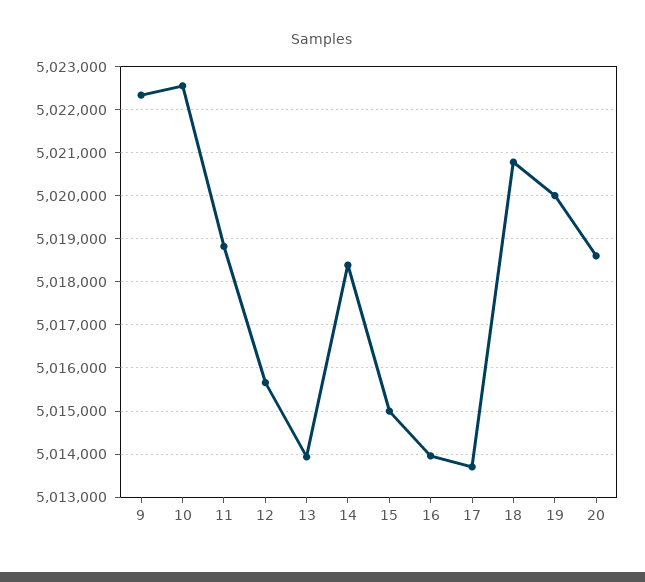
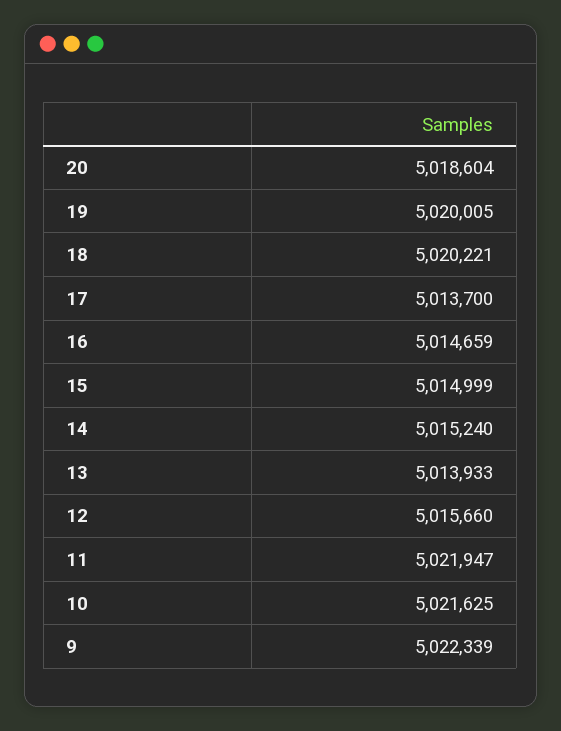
  {
    "9": 5022339,
-   "10": 5022600,
+   "10": 5021625,
-   "11": 5018800,
+   "11": 5021947,
    "12": 5015660,
    "13": 5013933,
-   "14": 5018400,
+   "14": 5015240,
    "15": 5014999,
-   "16": 5014000,
+   "16": 5014659,
    "17": 5013700,
-   "18": 5020800,
+   "18": 5020221,
    "19": 5020005,
    "20": 5018604
  }

